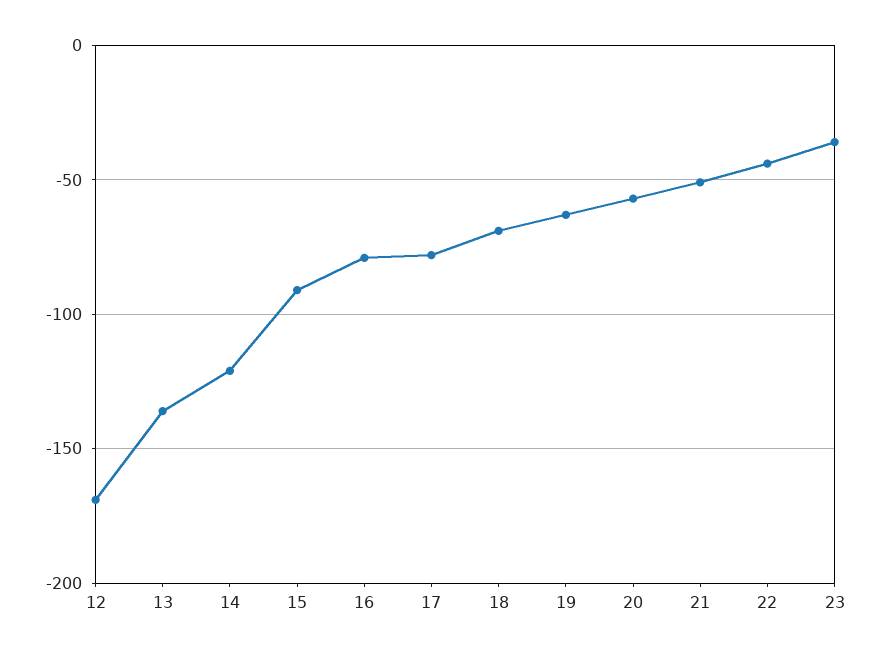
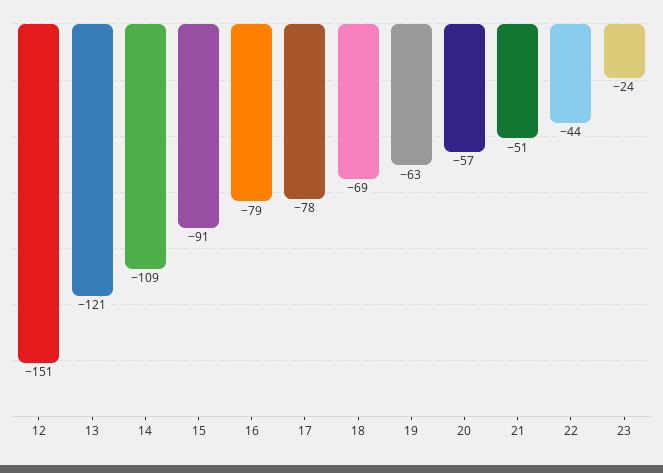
  {
-   "12": -170,
+   "12": -151,
-   "13": -135,
+   "13": -121,
-   "14": -120,
+   "14": -109,
    "15": -91,
    "16": -79,
    "17": -78,
    "18": -69,
    "19": -63,
    "20": -57,
    "21": -51,
    "22": -44,
-   "23": -35
+   "23": -24
  }

